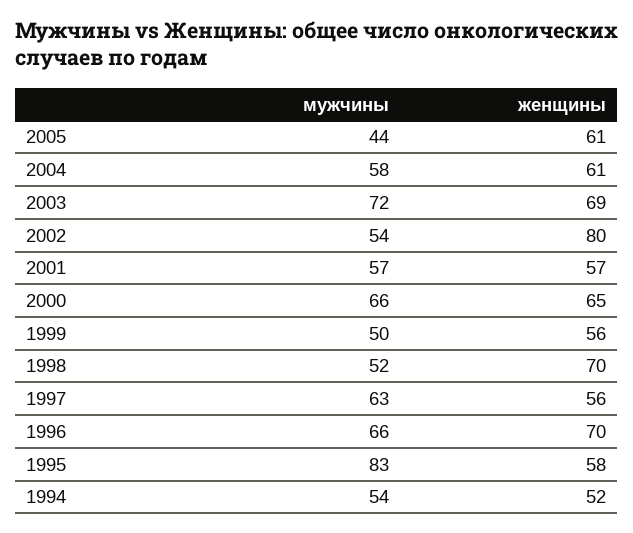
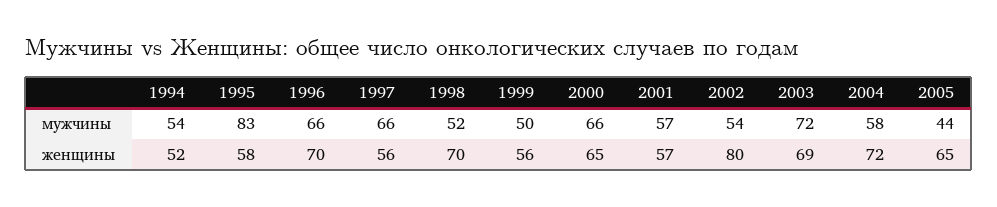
  {
    "мужчины": {
      "2005": 44,
      "2004": 58,
      "2003": 72,
      "2002": 54,
      "2001": 57,
      "2000": 66,
      "1999": 50,
      "1998": 52,
-     "1997": 63,
+     "1997": 66,
      "1996": 66,
      "1995": 83,
      "1994": 54
    },
    "женщины": {
-     "2005": 61,
+     "2005": 65,
-     "2004": 61,
+     "2004": 72,
      "2003": 69,
      "2002": 80,
      "2001": 57,
      "2000": 65,
      "1999": 56,
      "1998": 70,
      "1997": 56,
      "1996": 70,
      "1995": 58,
      "1994": 52
    }
  }

